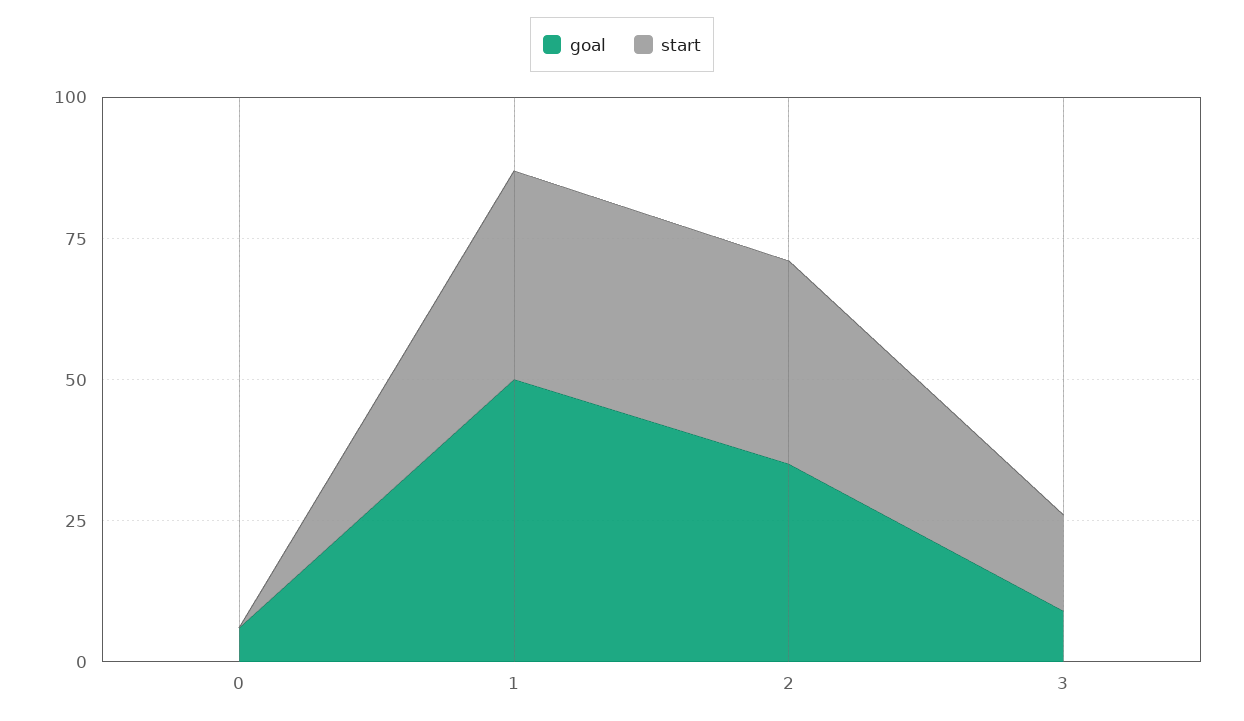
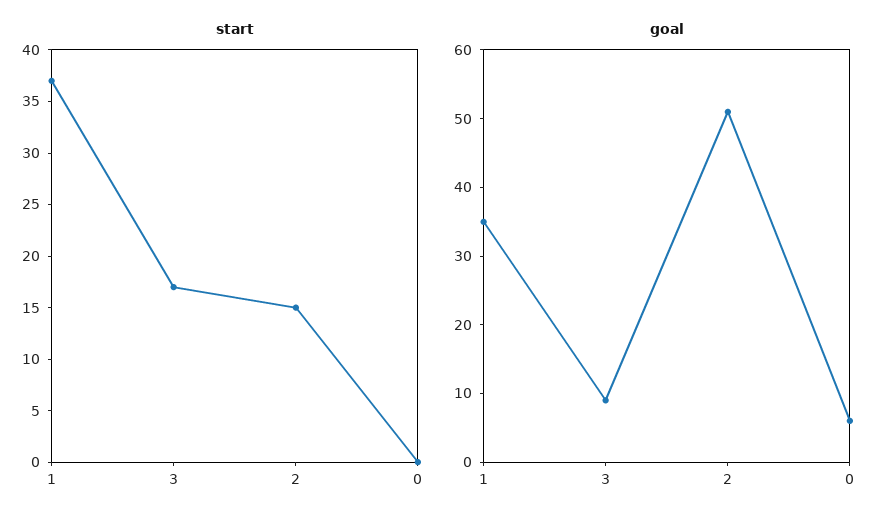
  {
    "goal": {
      "0": 5,
-     "1": 50,
+     "1": 35,
-     "2": 35,
+     "2": 50,
      "3": 10
    },
    "start": {
      "0": 0,
      "1": 37,
-     "2": 35,
+     "2": 15,
      "3": 17
    }
  }

